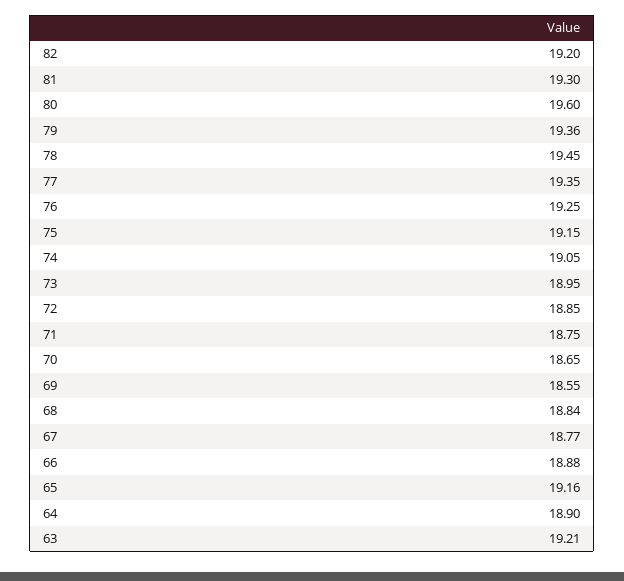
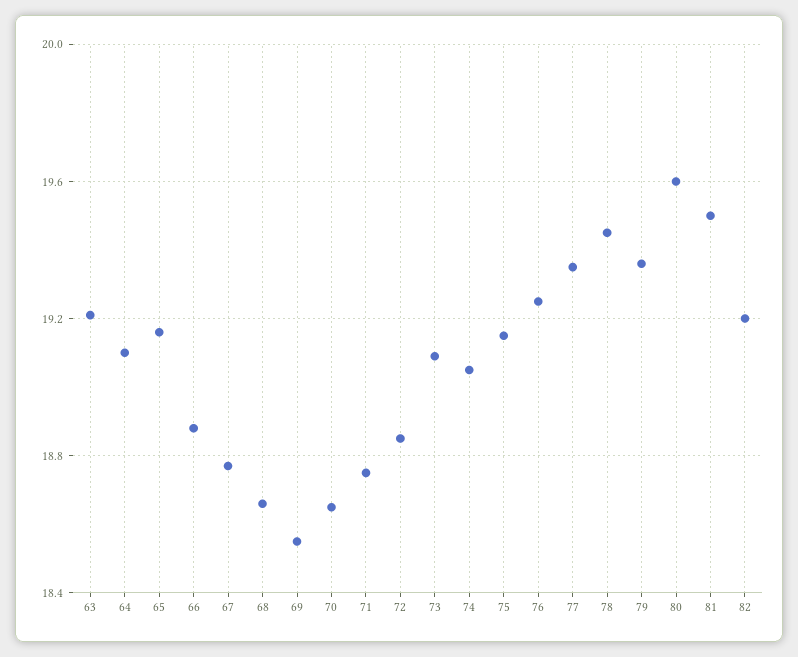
  {
    "82": 19.2,
-   "81": 19.3,
+   "81": 19.5,
    "80": 19.6,
    "79": 19.36,
    "78": 19.45,
    "77": 19.35,
    "76": 19.25,
    "75": 19.15,
    "74": 19.05,
-   "73": 18.95,
+   "73": 19.1,
    "72": 18.85,
    "71": 18.75,
    "70": 18.65,
    "69": 18.55,
-   "68": 18.84,
+   "68": 18.65,
    "67": 18.77,
    "66": 18.88,
    "65": 19.16,
-   "64": 18.9,
+   "64": 19.1,
    "63": 19.21
  }

